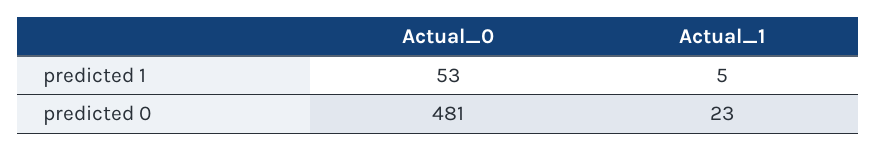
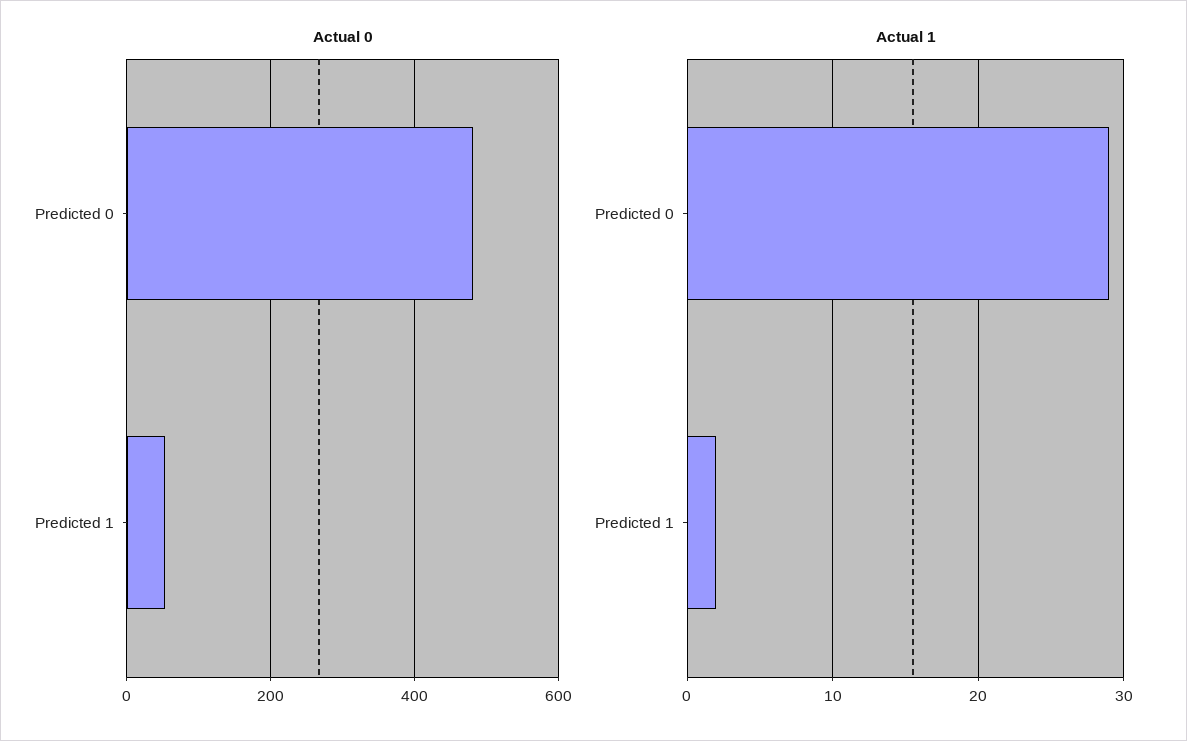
  {
    "Actual_0": {
      "predicted 1": 53,
      "predicted 0": 481
    },
    "Actual_1": {
-     "predicted 1": 5,
+     "predicted 1": 2,
-     "predicted 0": 23
+     "predicted 0": 29
    }
  }

